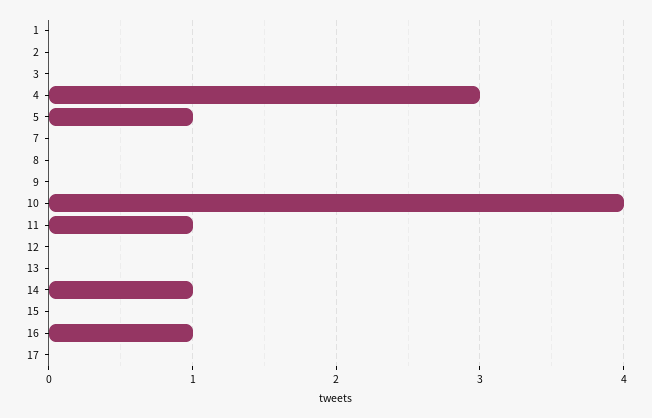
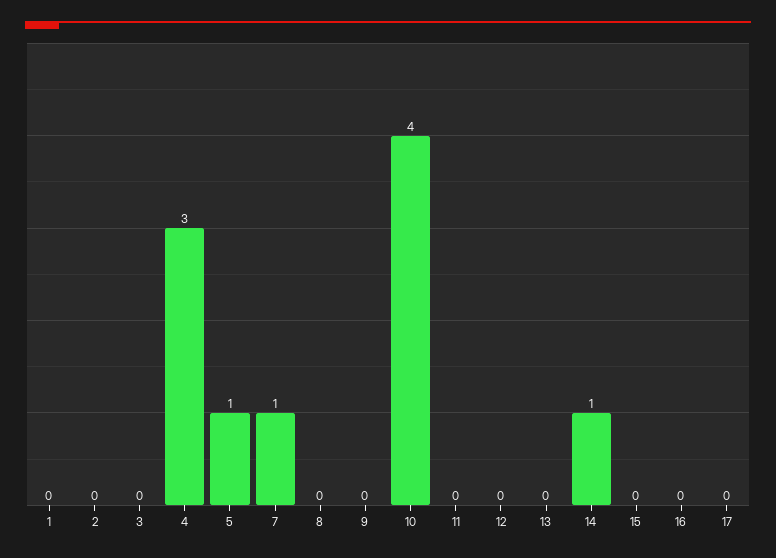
  {
    "1": 0,
    "2": 0,
    "3": 0,
    "4": 3,
    "5": 1,
-   "7": 0,
+   "7": 1,
    "8": 0,
    "9": 0,
    "10": 4,
-   "11": 1,
+   "11": 0,
    "12": 0,
    "13": 0,
    "14": 1,
    "15": 0,
-   "16": 1,
+   "16": 0,
    "17": 0
  }

